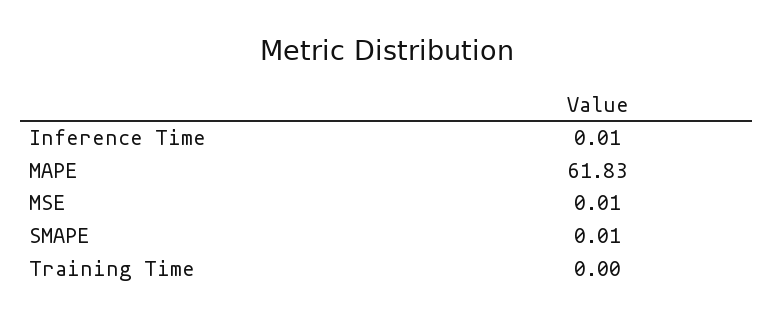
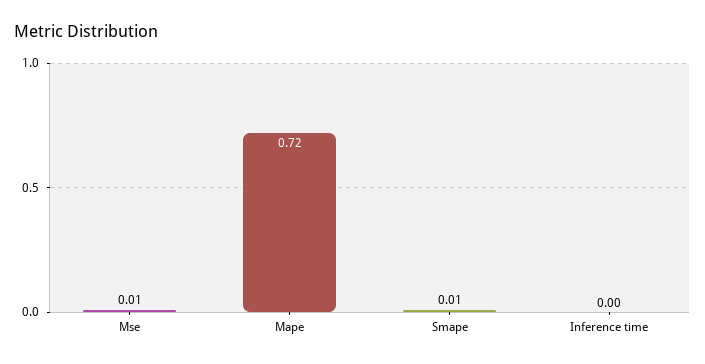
  {
-   "Inference Time": 0.01,
+   "Inference Time": 0,
-   "MAPE": 61.83,
+   "MAPE": 0.72,
    "MSE": 0.01,
-   "SMAPE": 0.01,
+   "SMAPE": 0.01
-   "Training Time": 0
  }

